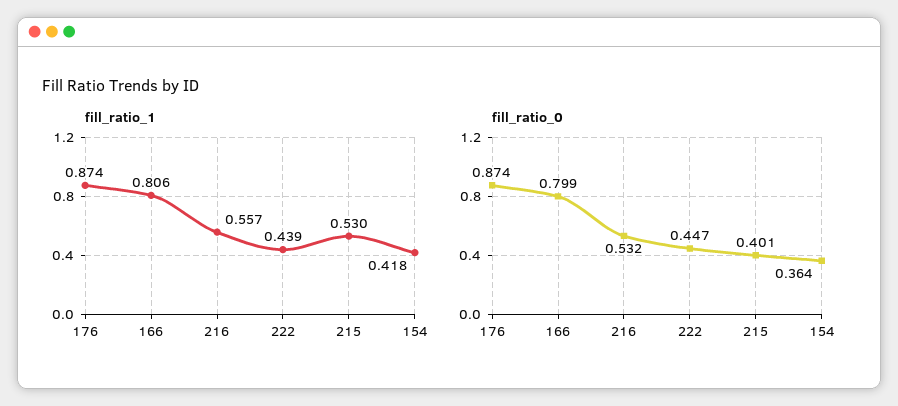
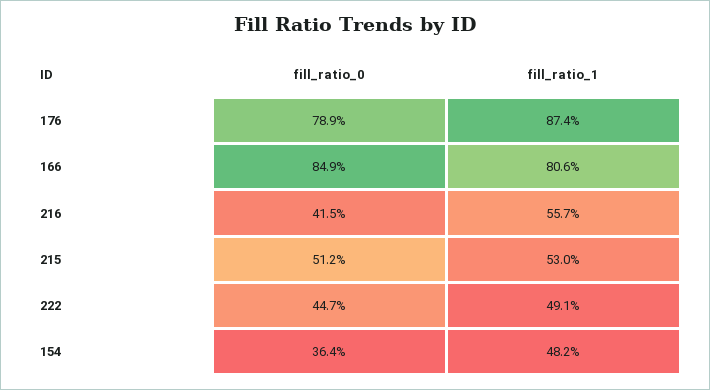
  {
    "fill_ratio_1": {
      "176": 0.874,
      "166": 0.806,
      "216": 0.557,
-     "222": 0.439,
+     "222": 0.491,
      "215": 0.53,
-     "154": 0.418
+     "154": 0.482
    },
    "fill_ratio_0": {
-     "176": 0.874,
+     "176": 0.789,
-     "166": 0.799,
+     "166": 0.849,
-     "216": 0.532,
+     "216": 0.415,
      "222": 0.447,
-     "215": 0.401,
+     "215": 0.512,
      "154": 0.364
    }
  }

